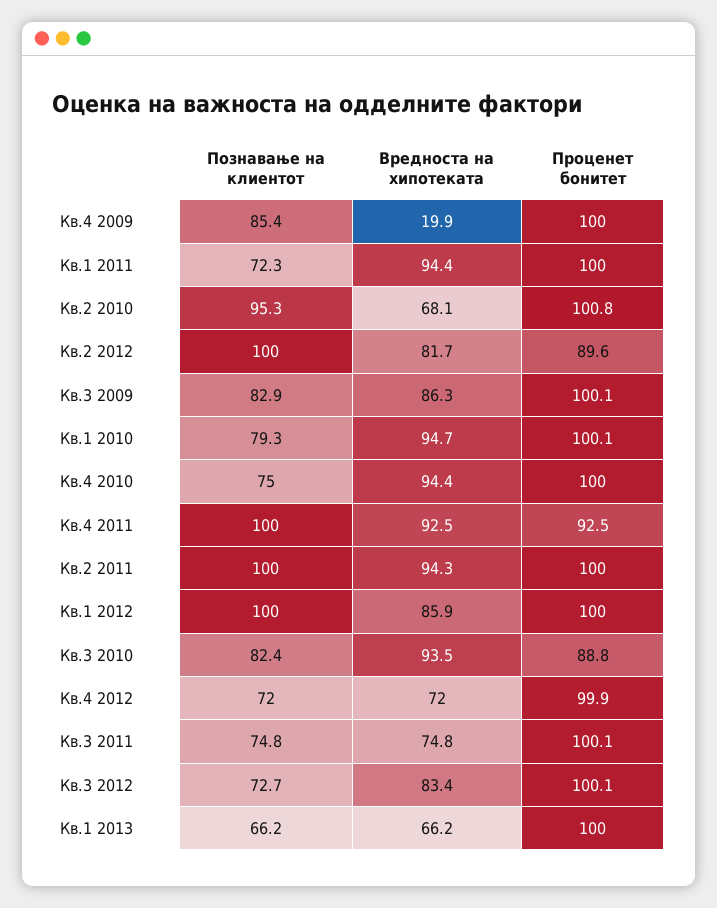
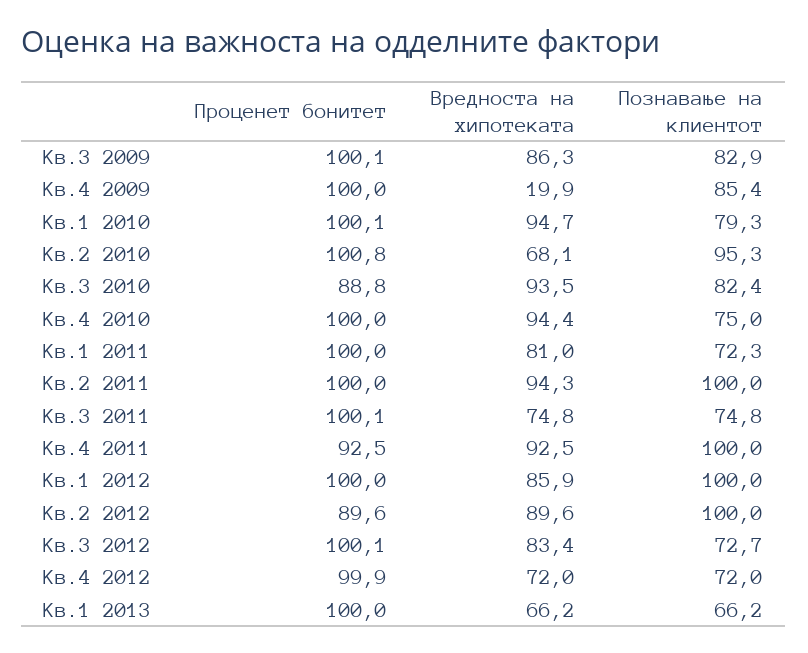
  {
    "Познавање на клиентот": {
      "Кв.4 2009": 85.4,
      "Кв.1 2011": 72.3,
      "Кв.2 2010": 95.3,
      "Кв.2 2012": 100,
      "Кв.3 2009": 82.9,
      "Кв.1 2010": 79.3,
      "Кв.4 2010": 75,
      "Кв.4 2011": 100,
      "Кв.2 2011": 100,
      "Кв.1 2012": 100,
      "Кв.3 2010": 82.4,
      "Кв.4 2012": 72,
      "Кв.3 2011": 74.8,
      "Кв.3 2012": 72.7,
      "Кв.1 2013": 66.2
    },
    "Вредноста на хипотеката": {
      "Кв.4 2009": 19.9,
-     "Кв.1 2011": 94.4,
+     "Кв.1 2011": 81,
      "Кв.2 2010": 68.1,
-     "Кв.2 2012": 81.7,
+     "Кв.2 2012": 89.6,
      "Кв.3 2009": 86.3,
      "Кв.1 2010": 94.7,
      "Кв.4 2010": 94.4,
      "Кв.4 2011": 92.5,
      "Кв.2 2011": 94.3,
      "Кв.1 2012": 85.9,
      "Кв.3 2010": 93.5,
      "Кв.4 2012": 72,
      "Кв.3 2011": 74.8,
      "Кв.3 2012": 83.4,
      "Кв.1 2013": 66.2
    },
    "Проценет бонитет": {
      "Кв.4 2009": 100,
      "Кв.1 2011": 100,
      "Кв.2 2010": 100.8,
      "Кв.2 2012": 89.6,
      "Кв.3 2009": 100.1,
      "Кв.1 2010": 100.1,
      "Кв.4 2010": 100,
      "Кв.4 2011": 92.5,
      "Кв.2 2011": 100,
      "Кв.1 2012": 100,
      "Кв.3 2010": 88.8,
      "Кв.4 2012": 99.9,
      "Кв.3 2011": 100.1,
      "Кв.3 2012": 100.1,
      "Кв.1 2013": 100
    }
  }

